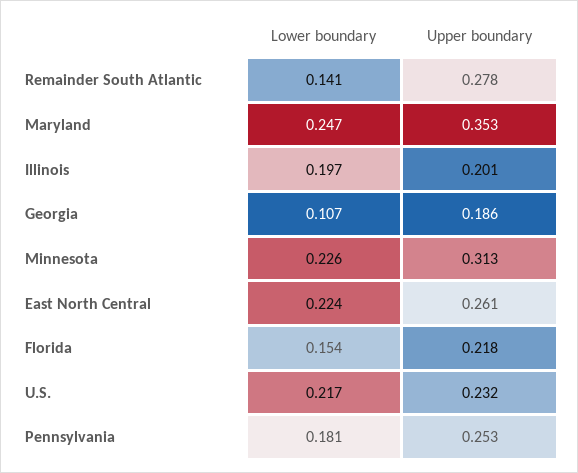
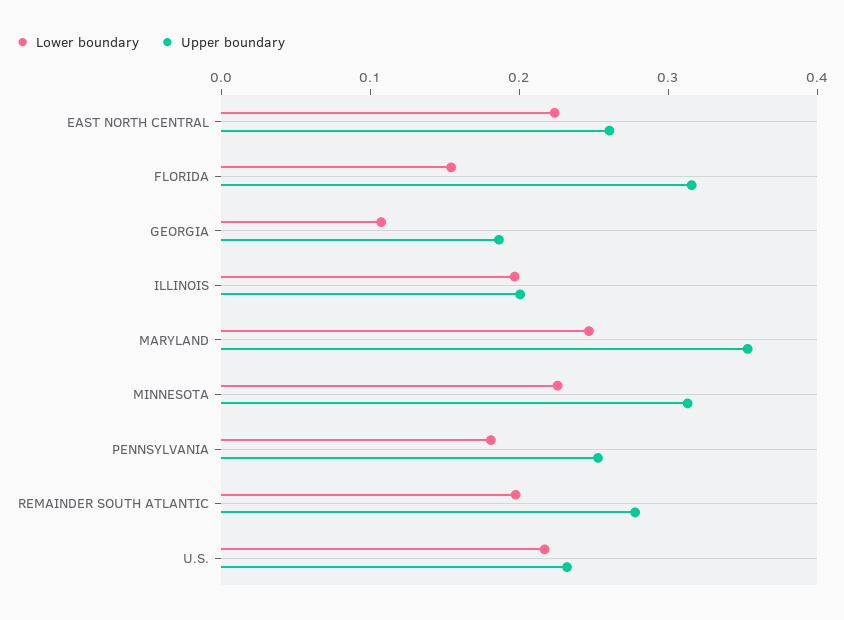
  {
    "Lower boundary": {
-     "Remainder South Atlantic": 0.141,
+     "Remainder South Atlantic": 0.2,
      "Maryland": 0.247,
      "Illinois": 0.197,
      "Georgia": 0.107,
      "Minnesota": 0.226,
      "East North Central": 0.224,
      "Florida": 0.154,
      "U.S.": 0.217,
      "Pennsylvania": 0.181
    },
    "Upper boundary": {
      "Remainder South Atlantic": 0.278,
      "Maryland": 0.353,
      "Illinois": 0.201,
      "Georgia": 0.186,
      "Minnesota": 0.313,
      "East North Central": 0.261,
-     "Florida": 0.218,
+     "Florida": 0.32,
      "U.S.": 0.232,
      "Pennsylvania": 0.253
    }
  }

